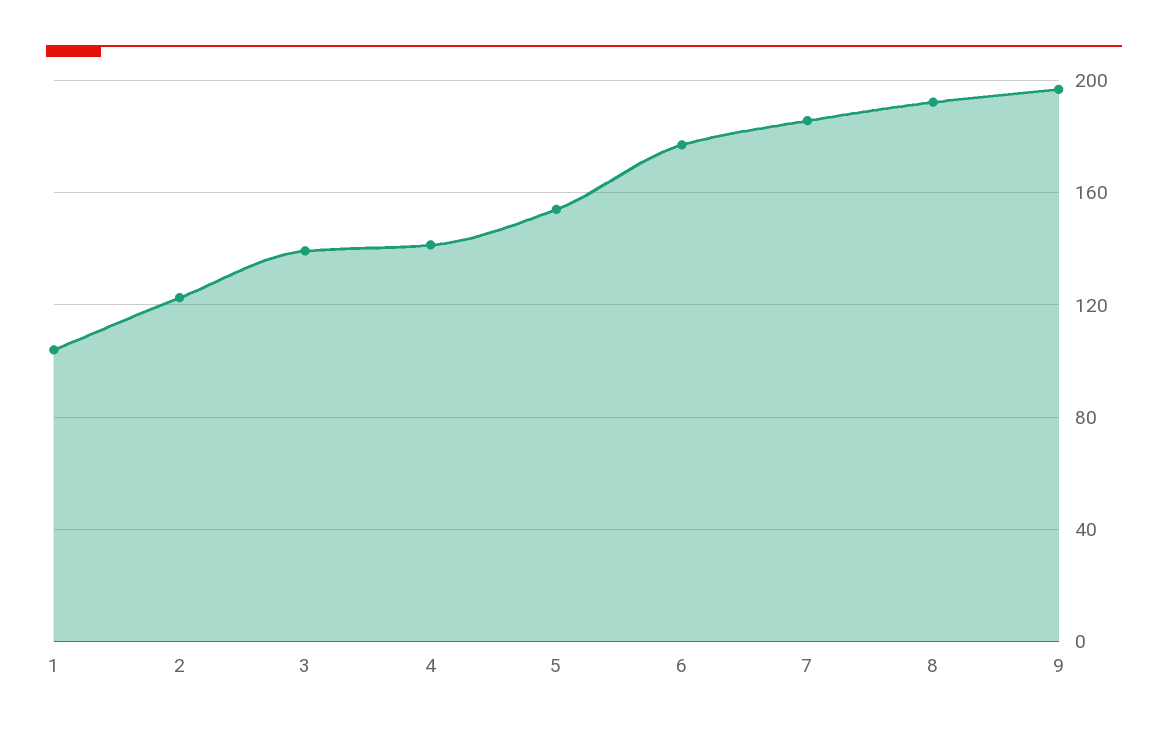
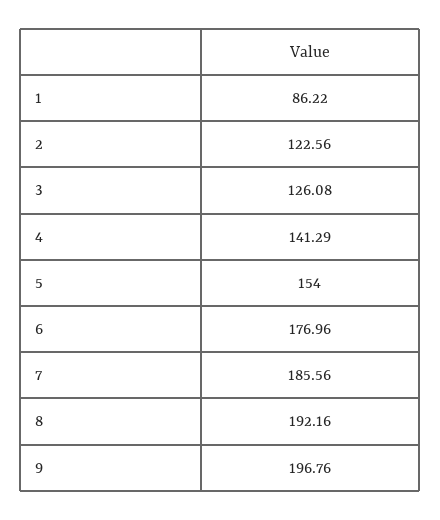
  {
-   "1": 105,
+   "1": 86.22,
    "2": 122.56,
-   "3": 140,
+   "3": 126.08,
    "4": 141.29,
    "5": 154,
    "6": 176.96,
    "7": 185.56,
    "8": 192.16,
    "9": 196.76
  }

